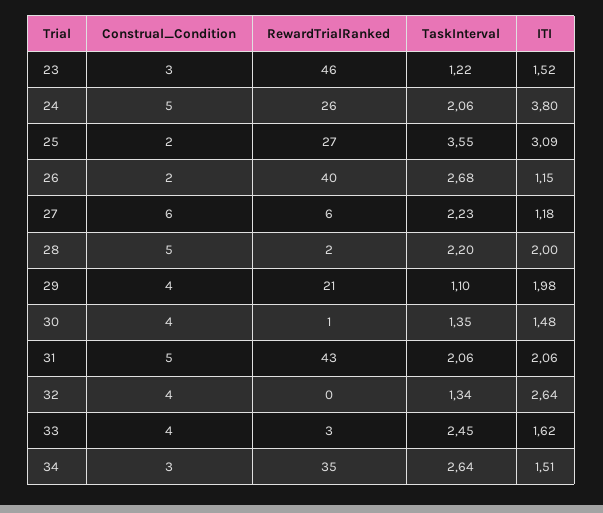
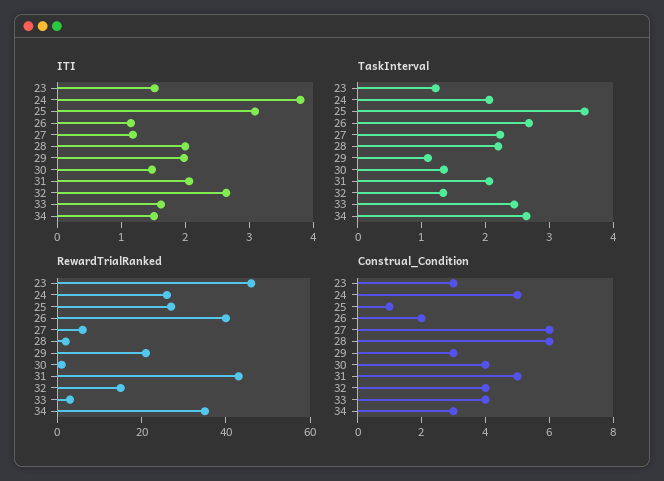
  {
    "Construal_Condition": {
      "23": 3,
      "24": 5,
-     "25": 2,
+     "25": 1,
      "26": 2,
      "27": 6,
-     "28": 5,
+     "28": 6,
-     "29": 4,
+     "29": 3,
      "30": 4,
      "31": 5,
      "32": 4,
      "33": 4,
      "34": 3
    },
    "RewardTrialRanked": {
      "23": 46,
      "24": 26,
      "25": 27,
      "26": 40,
      "27": 6,
      "28": 2,
      "29": 21,
      "30": 1,
      "31": 43,
-     "32": 0,
+     "32": 15,
      "33": 3,
      "34": 35
    },
    "TaskInterval": {
      "23": 1.22,
      "24": 2.06,
      "25": 3.55,
      "26": 2.68,
      "27": 2.23,
      "28": 2.2,
      "29": 1.1,
      "30": 1.35,
      "31": 2.06,
      "32": 1.34,
      "33": 2.45,
      "34": 2.64
    },
    "ITI": {
      "23": 1.52,
      "24": 3.8,
      "25": 3.09,
      "26": 1.15,
      "27": 1.18,
      "28": 2,
      "29": 1.98,
      "30": 1.48,
      "31": 2.06,
      "32": 2.64,
      "33": 1.62,
      "34": 1.51
    }
  }

